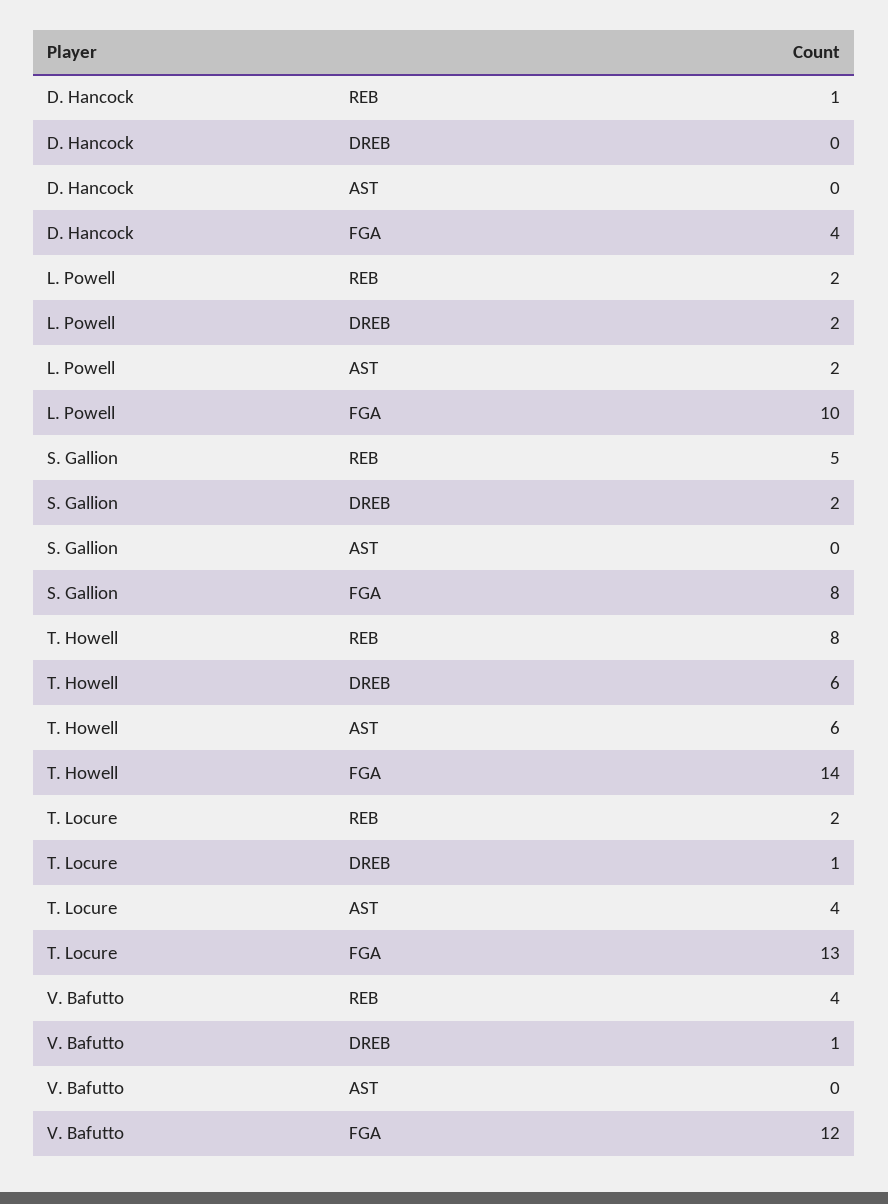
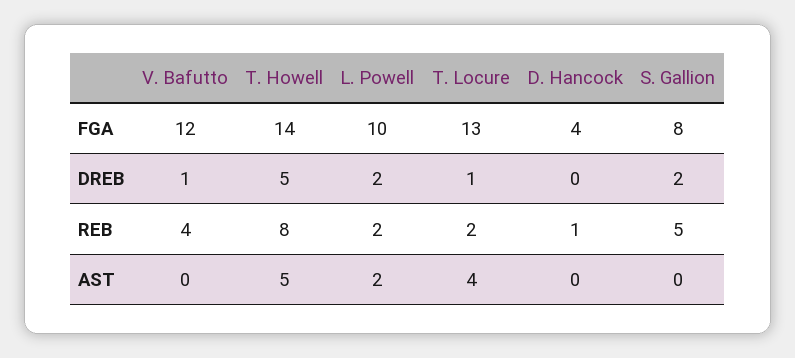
  {
    "D. Hancock": {
      "REB": 1,
      "DREB": 0,
      "AST": 0,
      "FGA": 4
    },
    "L. Powell": {
      "REB": 2,
      "DREB": 2,
      "AST": 2,
      "FGA": 10
    },
    "S. Gallion": {
      "REB": 5,
      "DREB": 2,
      "AST": 0,
      "FGA": 8
    },
    "T. Howell": {
      "REB": 8,
-     "DREB": 6,
+     "DREB": 5,
-     "AST": 6,
+     "AST": 5,
      "FGA": 14
    },
    "T. Locure": {
      "REB": 2,
      "DREB": 1,
      "AST": 4,
      "FGA": 13
    },
    "V. Bafutto": {
      "REB": 4,
      "DREB": 1,
      "AST": 0,
      "FGA": 12
    }
  }

